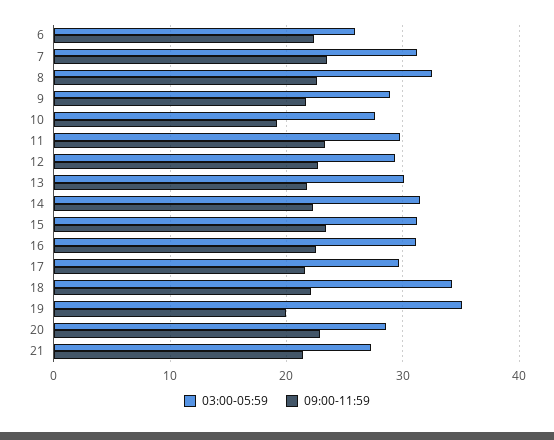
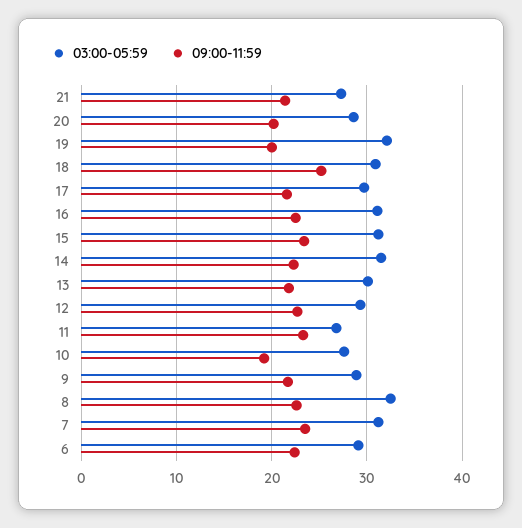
  {
    "03:00-05:59": {
-     "6": 26,
+     "6": 29,
      "7": 31,
      "8": 33,
      "9": 29,
      "10": 28,
-     "11": 30,
+     "11": 27,
      "12": 29,
      "13": 30,
      "14": 32,
      "15": 31,
      "16": 31,
      "17": 30,
-     "18": 34,
+     "18": 31,
-     "19": 35,
+     "19": 32,
      "20": 29,
      "21": 27
    },
    "09:00-11:59": {
      "6": 22,
      "7": 24,
      "8": 23,
      "9": 22,
      "10": 19,
      "11": 23,
      "12": 23,
      "13": 22,
      "14": 22,
      "15": 23,
      "16": 23,
      "17": 22,
-     "18": 22,
+     "18": 25,
      "19": 20,
-     "20": 23,
+     "20": 20,
      "21": 21
    }
  }

